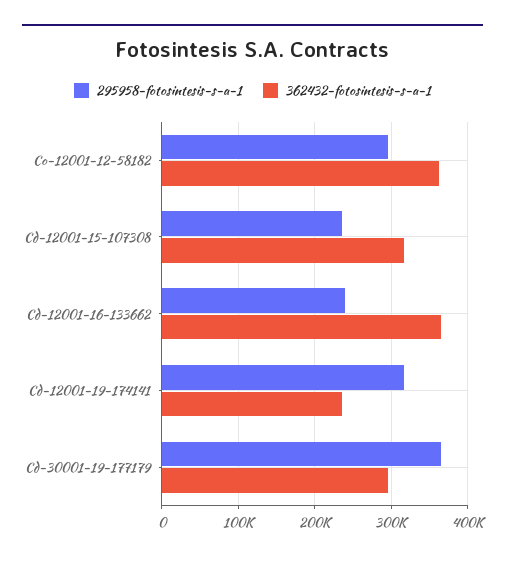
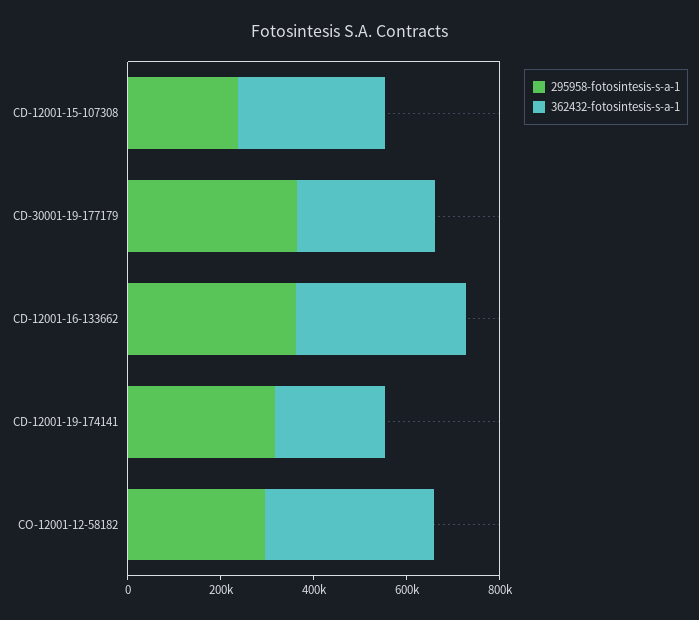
  {
    "295958-fotosintesis-s-a-1": {
      "Co-12001-12-58182": 300000,
      "Cd-12001-15-107308": 240000,
-     "Cd-12001-16-133662": 240000,
+     "Cd-12001-16-133662": 350000,
      "Cd-12001-19-174141": 320000,
      "Cd-30001-19-177179": 360000
    },
    "362432-fotosintesis-s-a-1": {
      "Co-12001-12-58182": 360000,
      "Cd-12001-15-107308": 320000,
      "Cd-12001-16-133662": 360000,
      "Cd-12001-19-174141": 240000,
      "Cd-30001-19-177179": 300000
    }
  }

